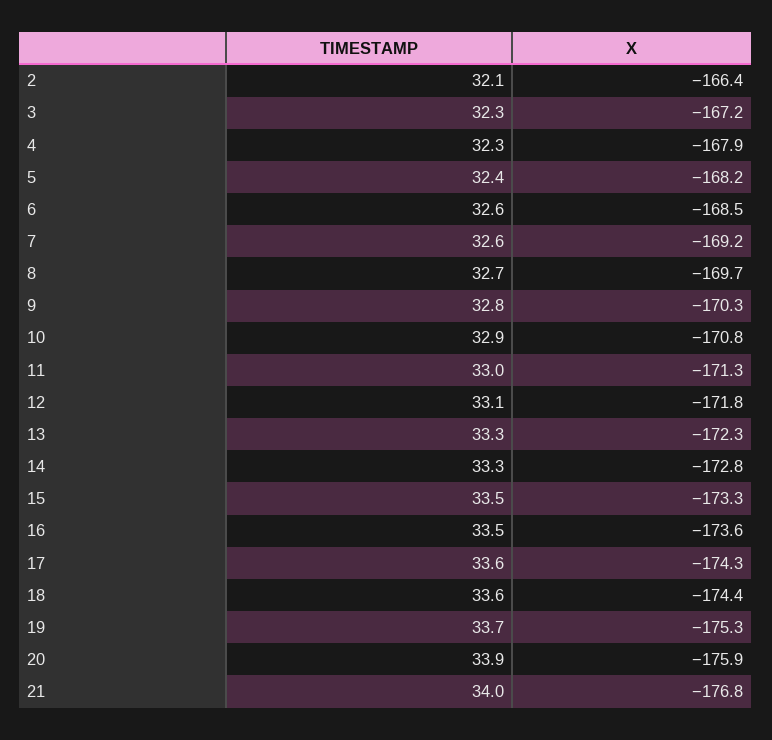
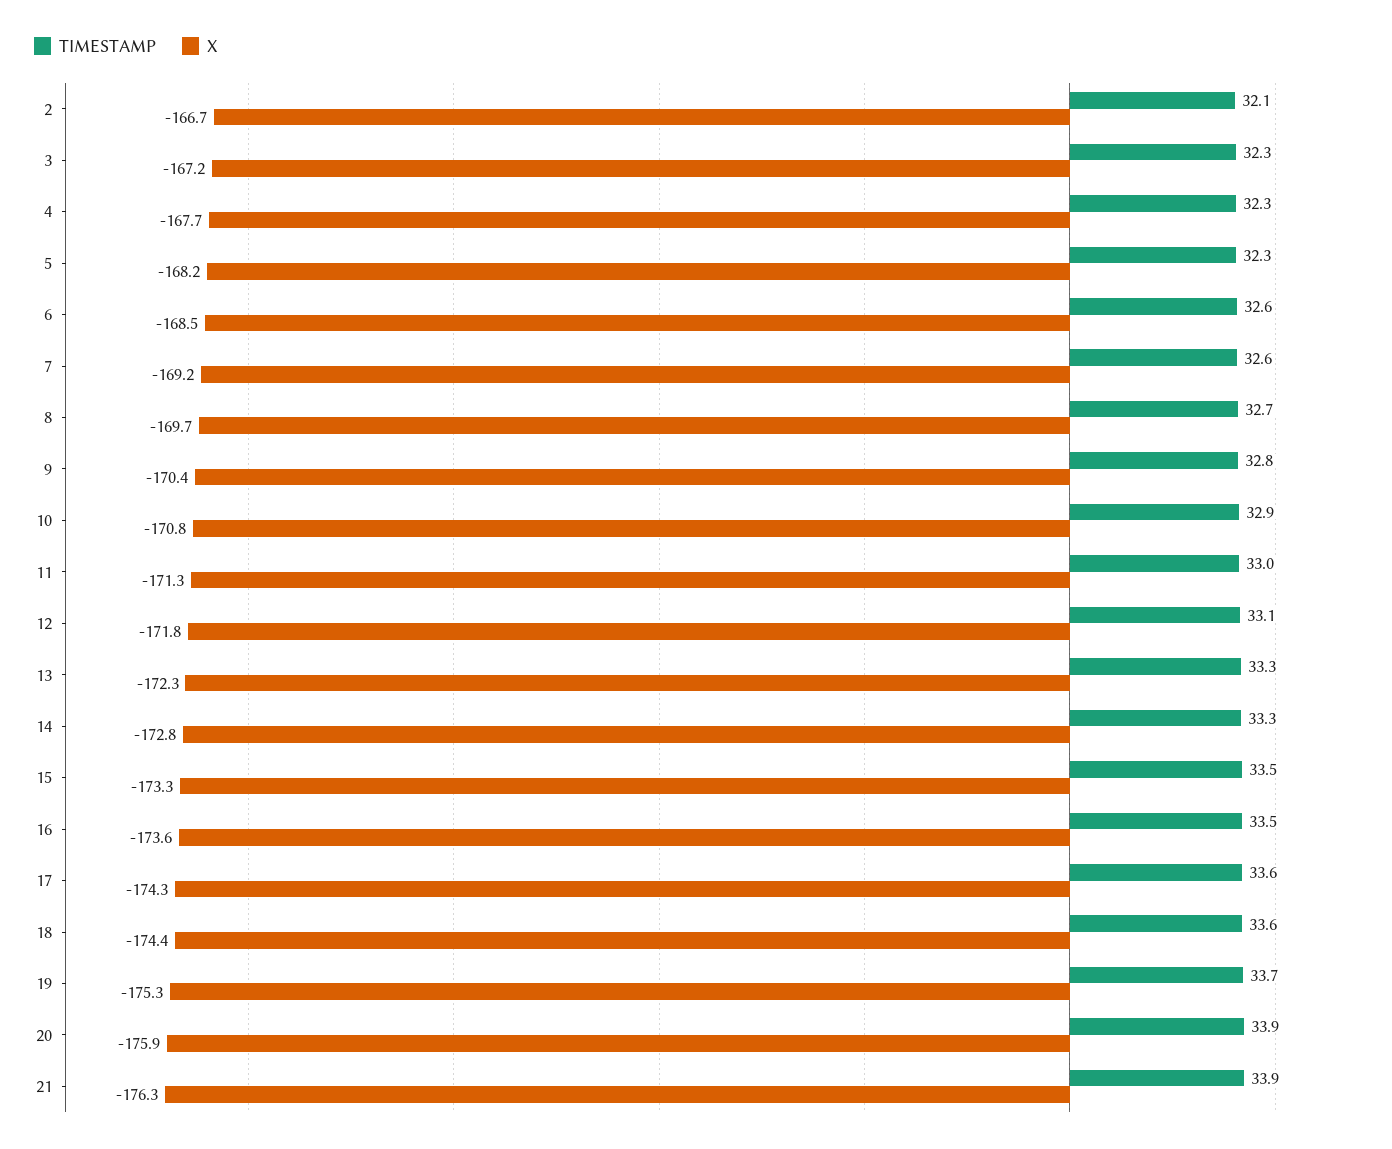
  {
    "TIMESTAMP": {
      "2": 32.1,
      "3": 32.3,
      "4": 32.3,
-     "5": 32.4,
+     "5": 32.3,
      "6": 32.6,
      "7": 32.6,
      "8": 32.7,
      "9": 32.8,
      "10": 32.9,
      "11": 33,
      "12": 33.1,
      "13": 33.3,
      "14": 33.3,
      "15": 33.5,
      "16": 33.5,
      "17": 33.6,
      "18": 33.6,
      "19": 33.7,
      "20": 33.9,
-     "21": 34
+     "21": 33.9
    },
    "X": {
-     "2": -166.4,
+     "2": -166.7,
      "3": -167.2,
-     "4": -167.9,
+     "4": -167.7,
      "5": -168.2,
      "6": -168.5,
      "7": -169.2,
      "8": -169.7,
-     "9": -170.3,
+     "9": -170.4,
      "10": -170.8,
      "11": -171.3,
      "12": -171.8,
      "13": -172.3,
      "14": -172.8,
      "15": -173.3,
      "16": -173.6,
      "17": -174.3,
      "18": -174.4,
      "19": -175.3,
      "20": -175.9,
-     "21": -176.8
+     "21": -176.3
    }
  }

